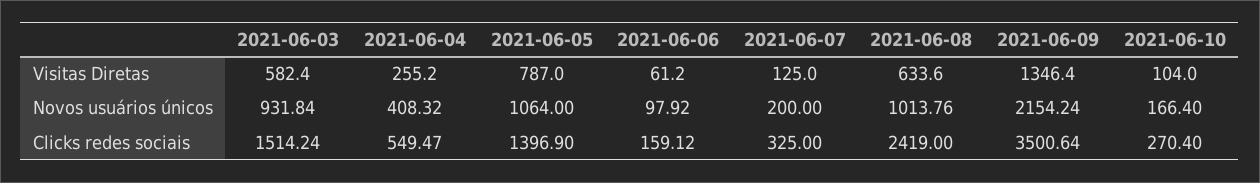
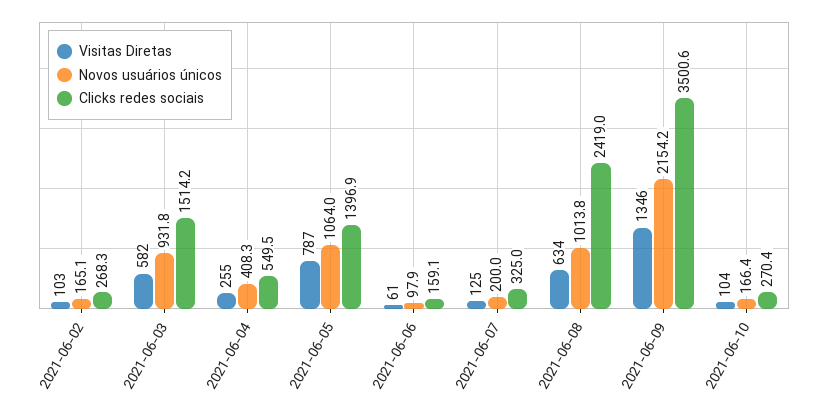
  {
    "Visitas Diretas": {
      "2021-06-03": 582.4,
      "2021-06-04": 255.2,
      "2021-06-05": 787,
      "2021-06-06": 61.2,
      "2021-06-07": 125,
      "2021-06-08": 633.6,
      "2021-06-09": 1346.4,
-     "2021-06-10": 104
+     "2021-06-10": 104,
+     "2021-06-02": 103
    },
    "Novos usuários únicos": {
      "2021-06-03": 931.84,
      "2021-06-04": 408.32,
      "2021-06-05": 1064,
      "2021-06-06": 97.92,
      "2021-06-07": 200,
      "2021-06-08": 1013.76,
      "2021-06-09": 2154.24,
-     "2021-06-10": 166.4
+     "2021-06-10": 166.4,
+     "2021-06-02": 165.1
    },
    "Clicks redes sociais": {
      "2021-06-03": 1514.24,
      "2021-06-04": 549.47,
      "2021-06-05": 1396.9,
      "2021-06-06": 159.12,
      "2021-06-07": 325,
      "2021-06-08": 2419,
      "2021-06-09": 3500.64,
-     "2021-06-10": 270.4
+     "2021-06-10": 270.4,
+     "2021-06-02": 268.3
    }
  }

